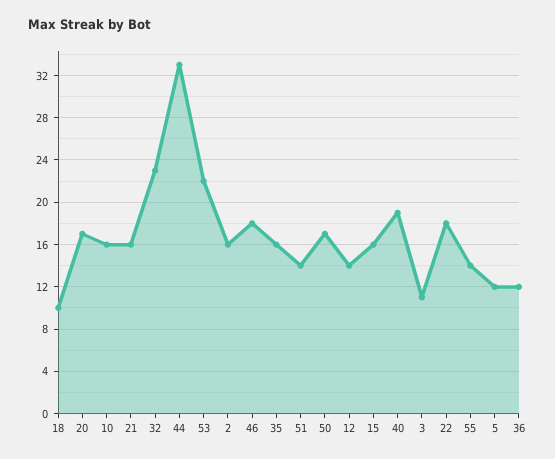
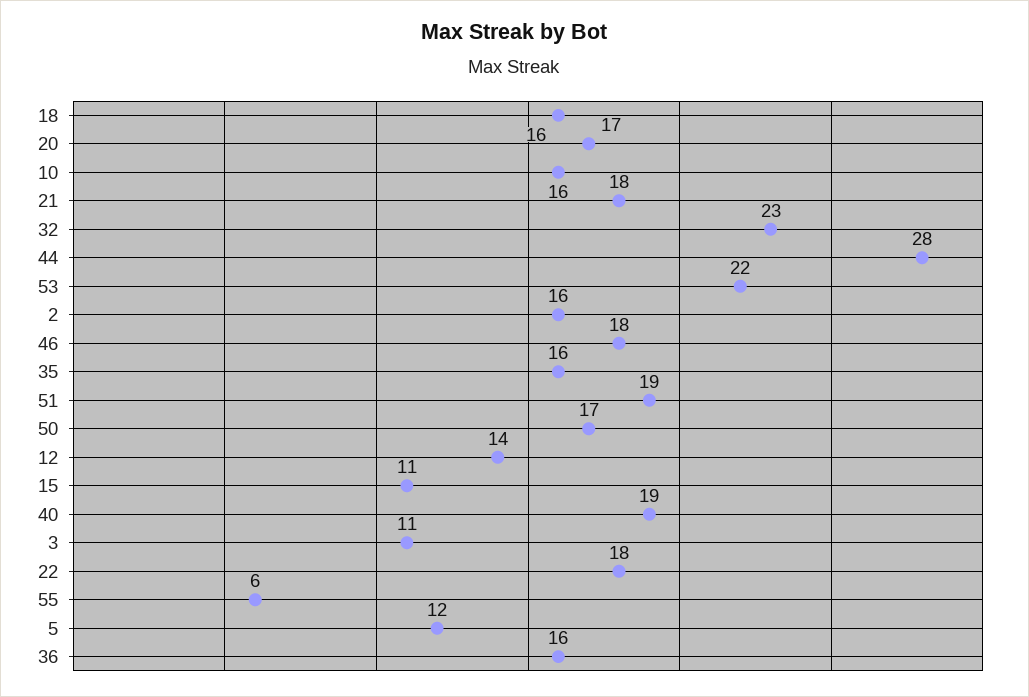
  {
-   "18": 10,
+   "18": 16,
    "20": 17,
    "10": 16,
-   "21": 16,
+   "21": 18,
    "32": 23,
-   "44": 33,
+   "44": 28,
    "53": 22,
    "2": 16,
    "46": 18,
    "35": 16,
-   "51": 14,
+   "51": 19,
    "50": 17,
    "12": 14,
-   "15": 16,
+   "15": 11,
    "40": 19,
    "3": 11,
    "22": 18,
-   "55": 14,
+   "55": 6,
    "5": 12,
-   "36": 12
+   "36": 16
  }

